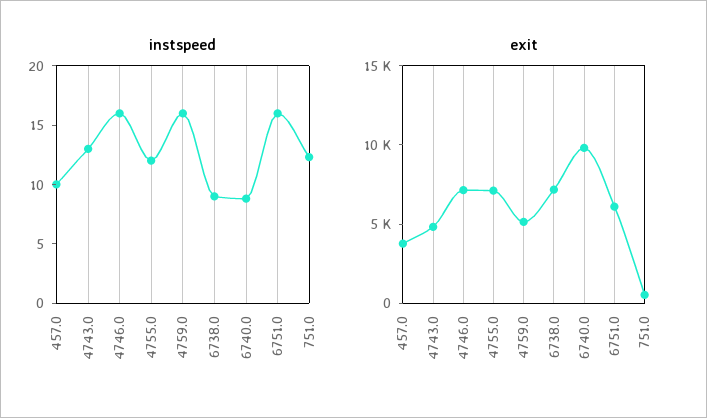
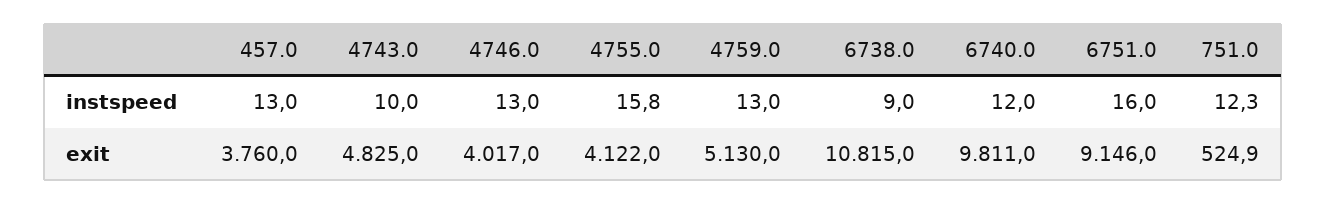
  {
    "instspeed": {
-     "457.0": 10,
+     "457.0": 13,
-     "4743.0": 13,
+     "4743.0": 10,
-     "4746.0": 16,
+     "4746.0": 13,
-     "4755.0": 12,
+     "4755.0": 15.8,
-     "4759.0": 16,
+     "4759.0": 13,
      "6738.0": 9,
-     "6740.0": 9,
+     "6740.0": 12,
      "6751.0": 16,
      "751.0": 12.3
    },
    "exit": {
      "457.0": 3760,
      "4743.0": 4825,
-     "4746.0": 7000,
+     "4746.0": 4017,
-     "4755.0": 7000,
+     "4755.0": 4122,
      "4759.0": 5130,
-     "6738.0": 7000,
+     "6738.0": 10815,
      "6740.0": 9811,
-     "6751.0": 6000,
+     "6751.0": 9146,
      "751.0": 524.9
    }
  }

